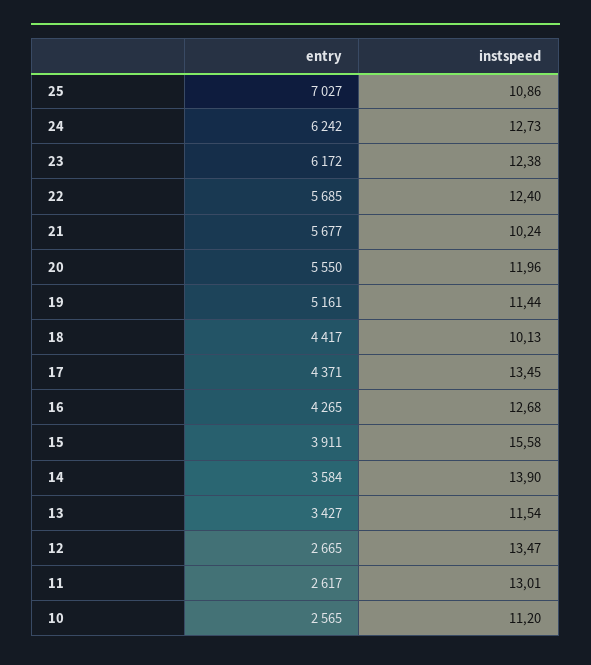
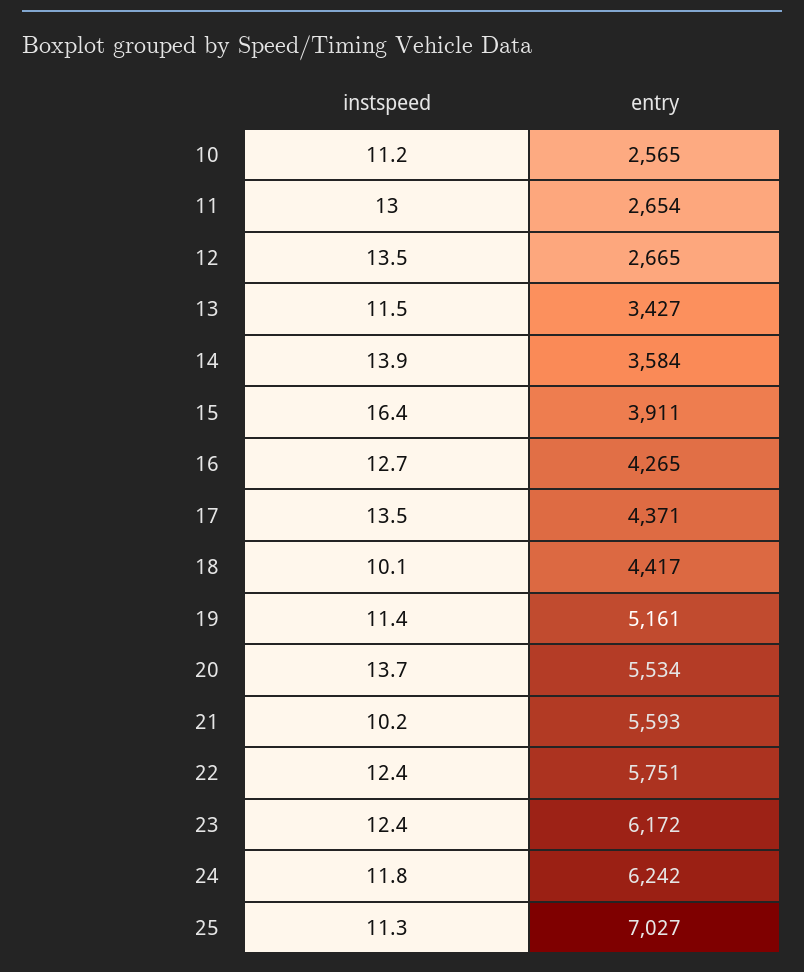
  {
    "entry": {
      "25": 7027,
      "24": 6242,
      "23": 6172,
-     "22": 5685,
+     "22": 5751,
-     "21": 5677,
+     "21": 5593,
-     "20": 5550,
+     "20": 5534,
      "19": 5161,
      "18": 4417,
      "17": 4371,
      "16": 4265,
      "15": 3911,
      "14": 3584,
      "13": 3427,
      "12": 2665,
-     "11": 2617,
+     "11": 2654,
      "10": 2565
    },
    "instspeed": {
-     "25": 10.86,
+     "25": 11.3,
-     "24": 12.73,
+     "24": 11.8,
      "23": 12.38,
      "22": 12.4,
      "21": 10.24,
-     "20": 11.96,
+     "20": 13.7,
      "19": 11.44,
      "18": 10.13,
      "17": 13.45,
      "16": 12.68,
-     "15": 15.58,
+     "15": 16.4,
      "14": 13.9,
      "13": 11.54,
      "12": 13.47,
      "11": 13.01,
      "10": 11.2
    }
  }

